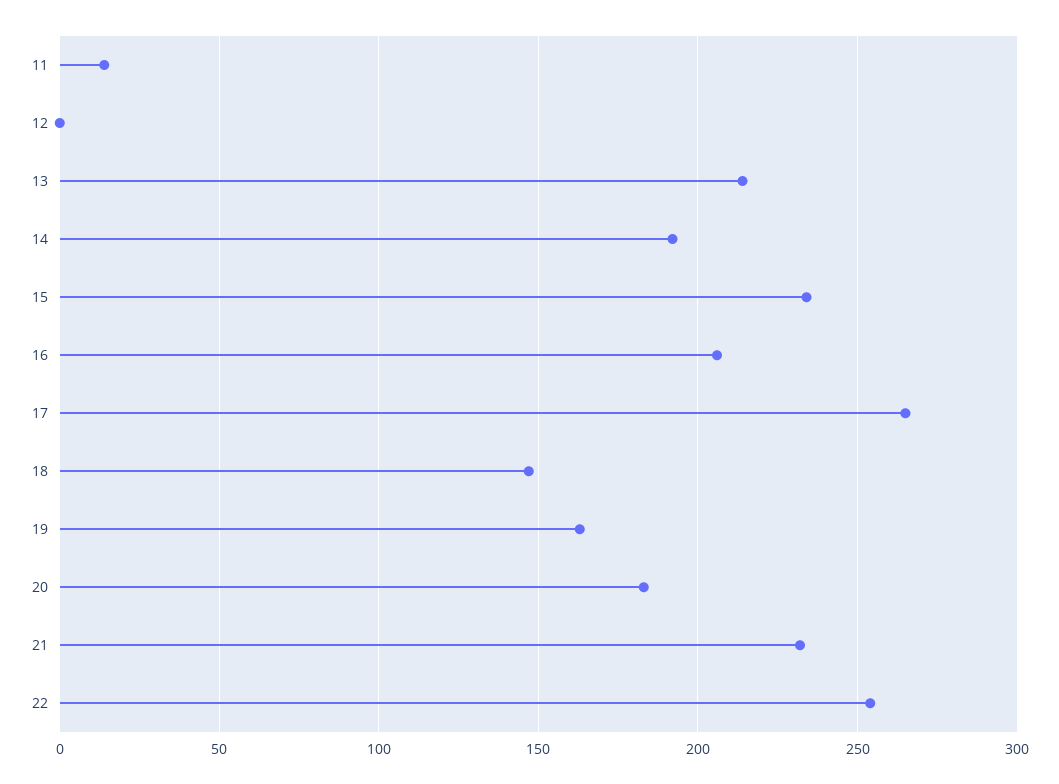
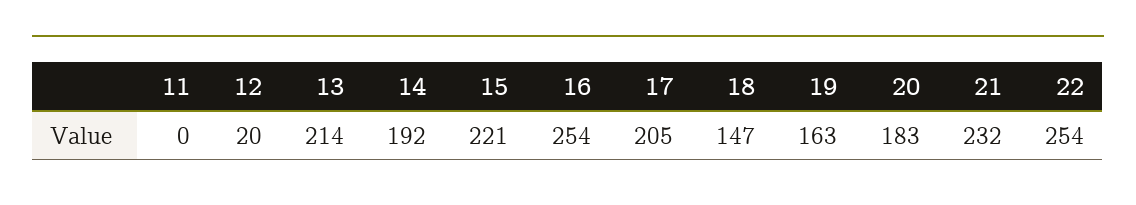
  {
-   "11": 15,
+   "11": 0,
-   "12": 0,
+   "12": 20,
    "13": 214,
    "14": 192,
-   "15": 235,
+   "15": 221,
-   "16": 205,
+   "16": 254,
-   "17": 265,
+   "17": 205,
    "18": 147,
    "19": 163,
    "20": 183,
    "21": 232,
    "22": 254
  }

